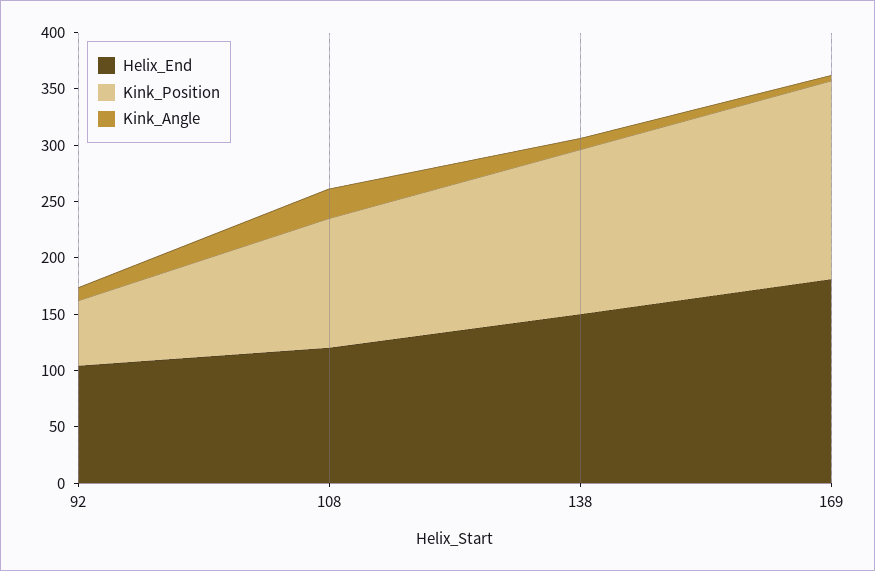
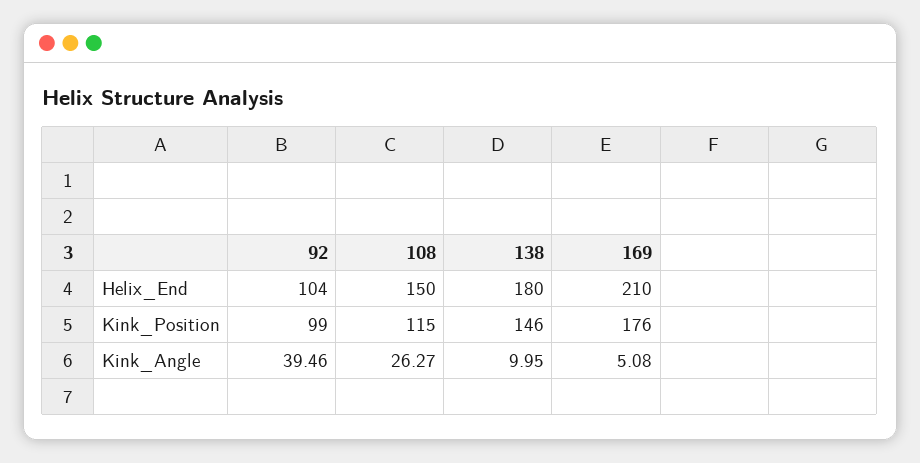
  {
    "Helix_End": {
      "92": 104,
-     "108": 120,
+     "108": 150,
-     "138": 150,
+     "138": 180,
-     "169": 180
+     "169": 210
    },
    "Kink_Position": {
-     "92": 60,
+     "92": 99,
      "108": 115,
      "138": 146,
      "169": 176
    },
    "Kink_Angle": {
-     "92": 10,
+     "92": 39.46,
      "108": 26.27,
      "138": 9.95,
      "169": 5.08
    }
  }

